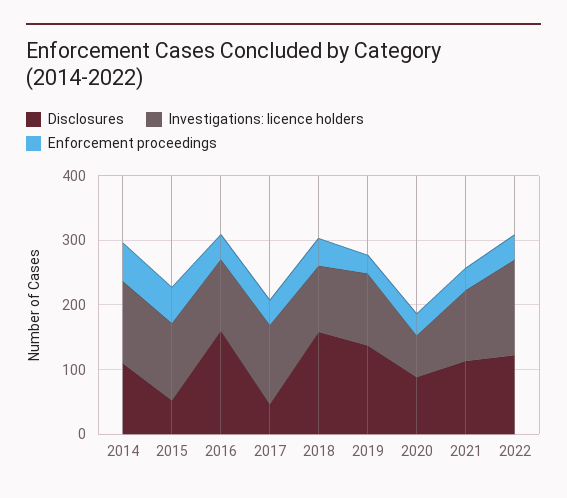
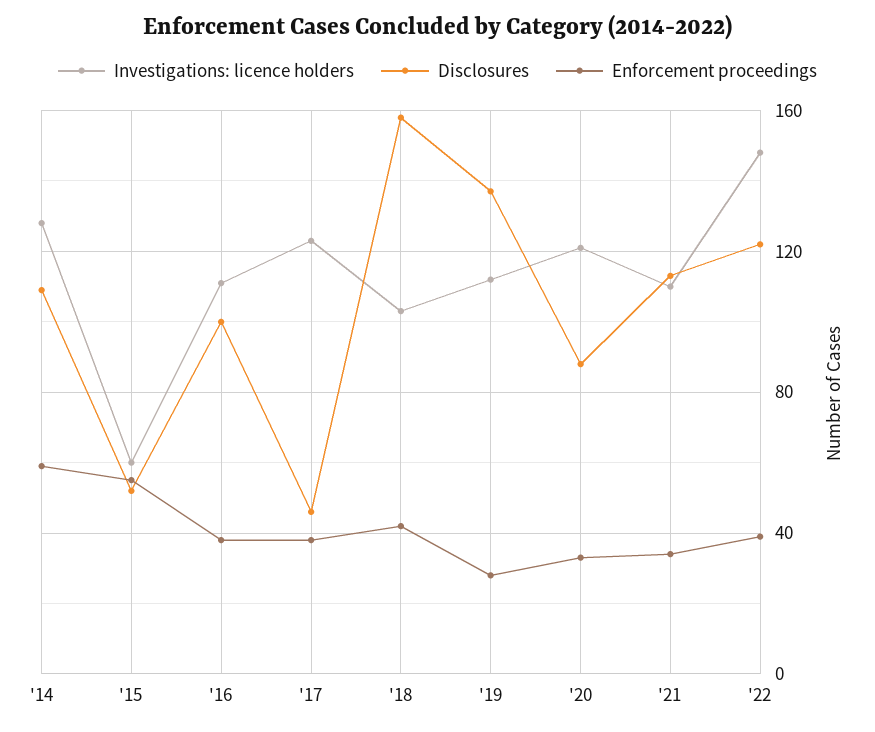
  {
    "Disclosures": {
      "2014": 110,
      "2015": 50,
-     "2016": 160,
+     "2016": 100,
      "2017": 45,
      "2018": 160,
      "2019": 135,
      "2020": 90,
      "2021": 115,
      "2022": 120
    },
    "Investigations: licence holders": {
      "2014": 130,
-     "2015": 120,
+     "2015": 60,
      "2016": 110,
      "2017": 125,
      "2018": 105,
      "2019": 110,
-     "2020": 60,
+     "2020": 120,
      "2021": 110,
      "2022": 150
    },
    "Enforcement proceedings": {
      "2014": 60,
      "2015": 55,
      "2016": 40,
      "2017": 40,
      "2018": 40,
      "2019": 30,
      "2020": 35,
      "2021": 35,
      "2022": 40
    }
  }

